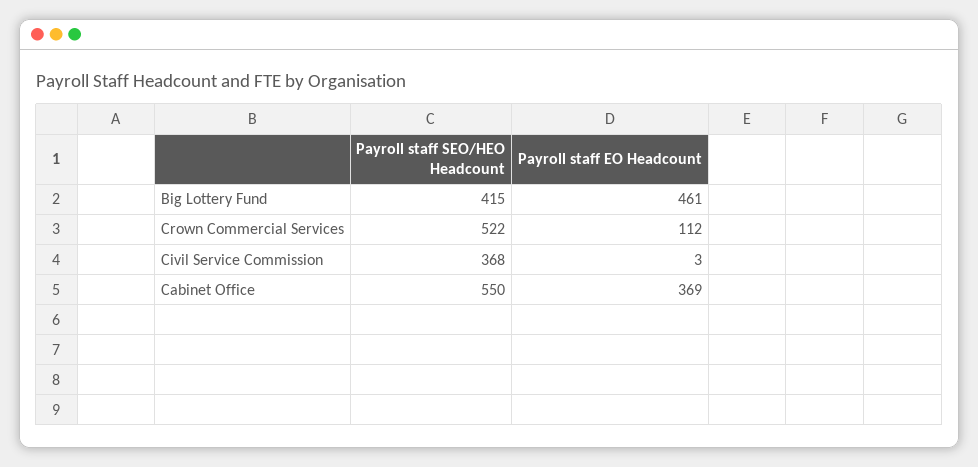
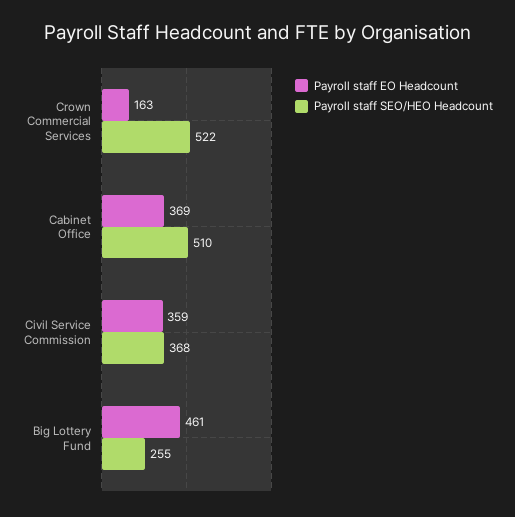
  {
    "Payroll staff SEO/HEO Headcount": {
-     "Big Lottery Fund": 415,
+     "Big Lottery Fund": 255,
      "Crown Commercial Services": 522,
      "Civil Service Commission": 368,
-     "Cabinet Office": 550
+     "Cabinet Office": 510
    },
    "Payroll staff EO Headcount": {
      "Big Lottery Fund": 461,
-     "Crown Commercial Services": 112,
+     "Crown Commercial Services": 163,
-     "Civil Service Commission": 3,
+     "Civil Service Commission": 359,
      "Cabinet Office": 369
    }
  }

